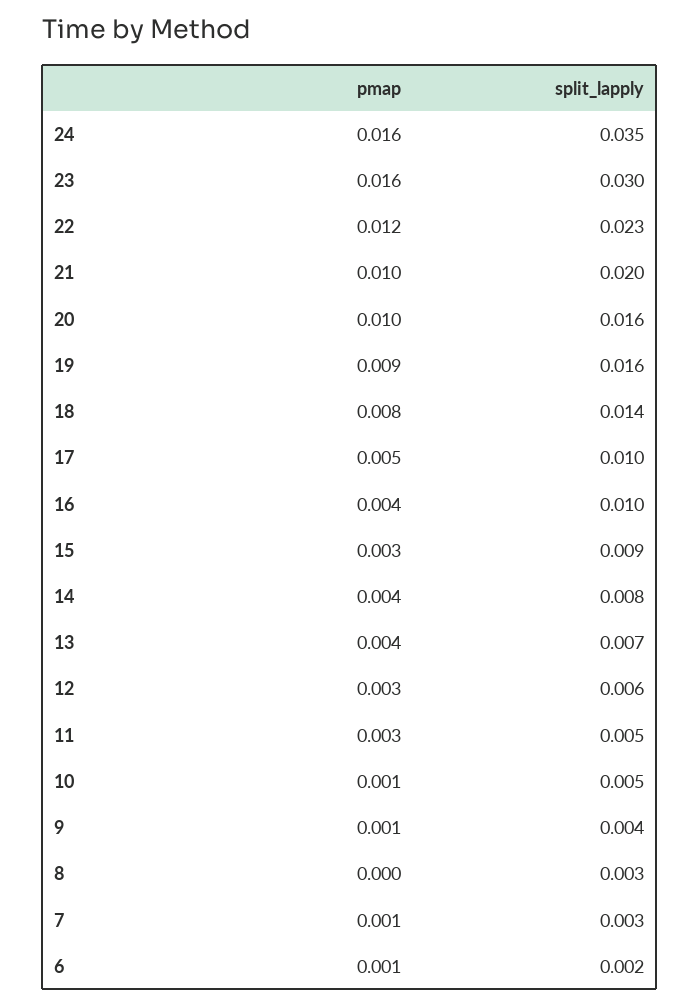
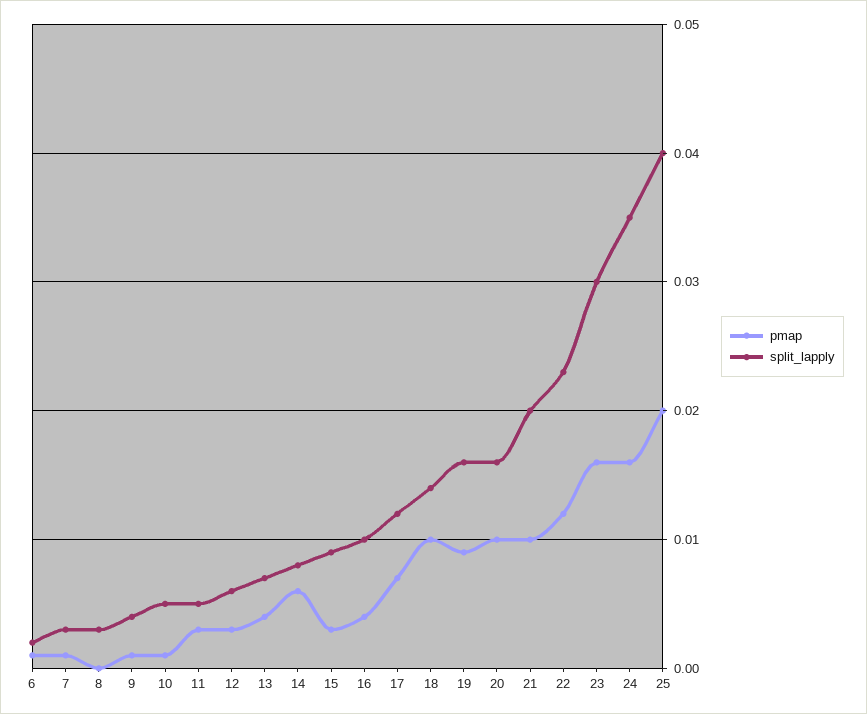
  {
    "pmap": {
      "24": 0.016,
      "23": 0.016,
      "22": 0.012,
      "21": 0.01,
      "20": 0.01,
      "19": 0.009,
-     "18": 0.008,
+     "18": 0.01,
-     "17": 0.005,
+     "17": 0.007,
      "16": 0.004,
      "15": 0.003,
-     "14": 0.004,
+     "14": 0.006,
      "13": 0.004,
      "12": 0.003,
      "11": 0.003,
      "10": 0.001,
      "9": 0.001,
      "8": 0,
      "7": 0.001,
-     "6": 0.001
+     "6": 0.001,
+     "25": 0.02
    },
    "split_lapply": {
      "24": 0.035,
      "23": 0.03,
      "22": 0.023,
      "21": 0.02,
      "20": 0.016,
      "19": 0.016,
      "18": 0.014,
-     "17": 0.01,
+     "17": 0.012,
      "16": 0.01,
      "15": 0.009,
      "14": 0.008,
      "13": 0.007,
      "12": 0.006,
      "11": 0.005,
      "10": 0.005,
      "9": 0.004,
      "8": 0.003,
      "7": 0.003,
-     "6": 0.002
+     "6": 0.002,
+     "25": 0.04
    }
  }

